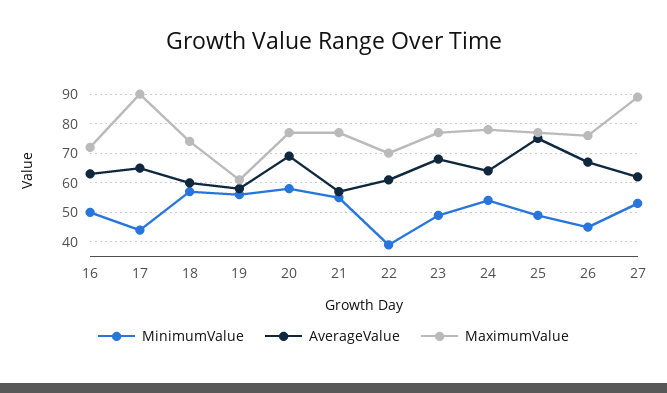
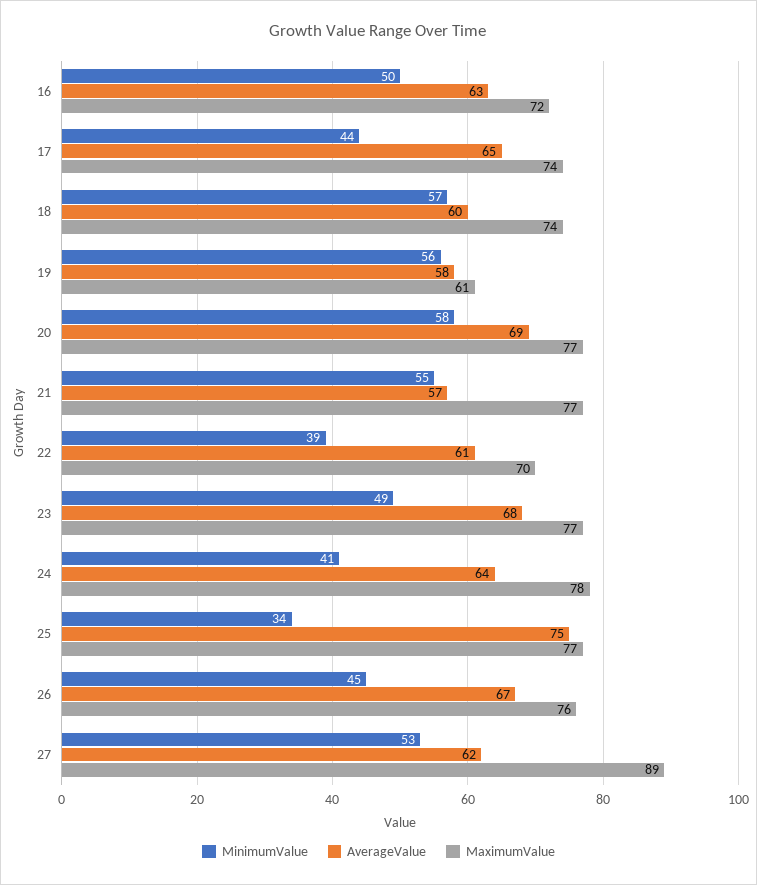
  {
    "MinimumValue": {
      "16": 50,
      "17": 44,
      "18": 57,
      "19": 56,
      "20": 58,
      "21": 55,
      "22": 39,
      "23": 49,
-     "24": 55,
+     "24": 41,
-     "25": 50,
+     "25": 34,
      "26": 45,
      "27": 53
    },
    "AverageValue": {
      "16": 63,
      "17": 65,
      "18": 60,
      "19": 58,
      "20": 69,
      "21": 57,
      "22": 61,
      "23": 68,
      "24": 64,
      "25": 75,
      "26": 67,
      "27": 62
    },
    "MaximumValue": {
      "16": 72,
-     "17": 90,
+     "17": 74,
      "18": 74,
      "19": 61,
      "20": 77,
      "21": 77,
      "22": 70,
      "23": 77,
      "24": 78,
      "25": 77,
      "26": 76,
      "27": 89
    }
  }

